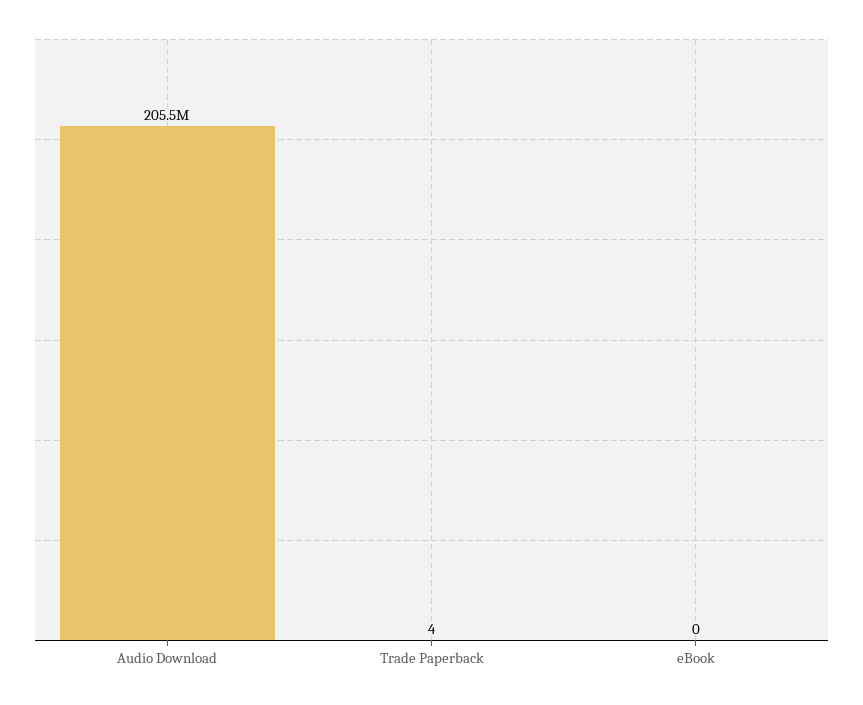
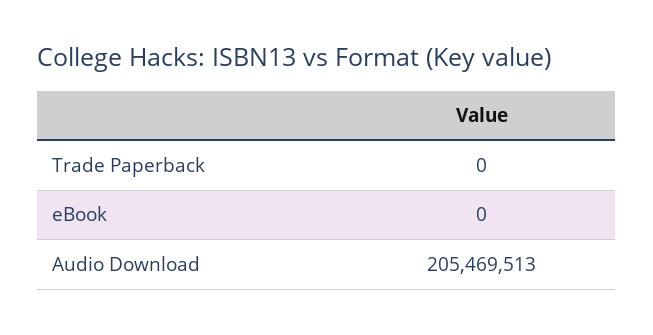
  {
    "Audio Download": 205469513,
-   "Trade Paperback": 4,
+   "Trade Paperback": 0,
    "eBook": 0
  }

